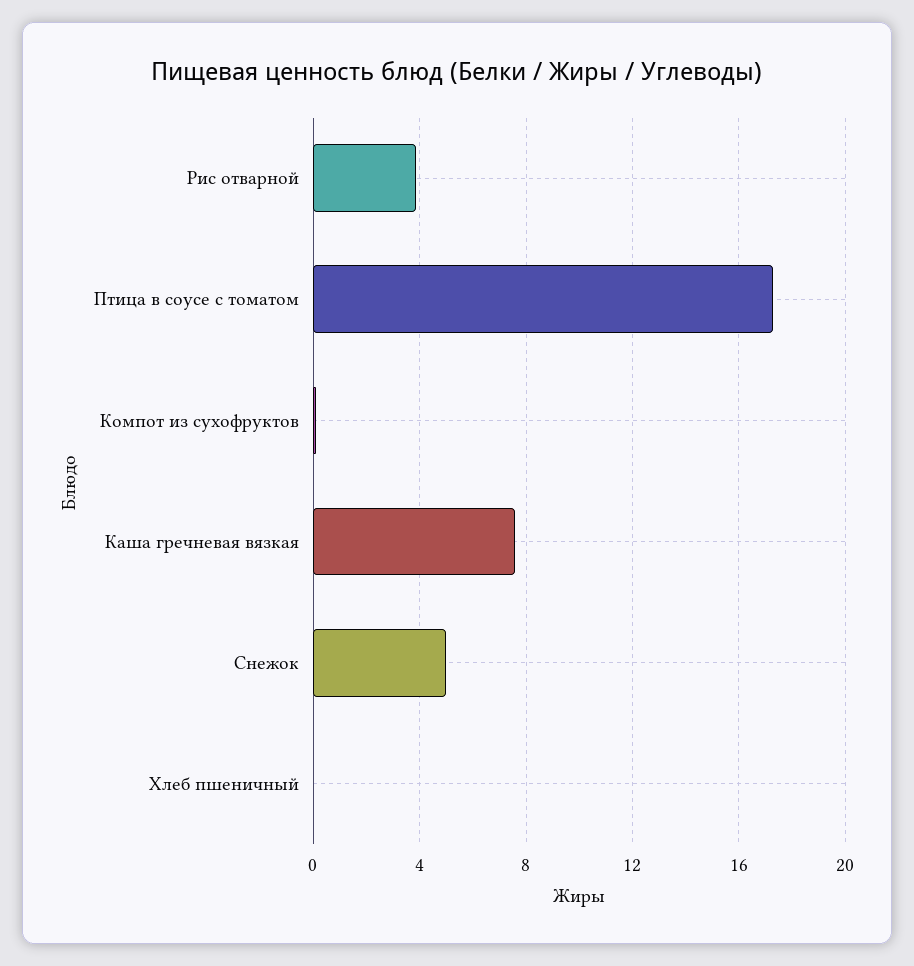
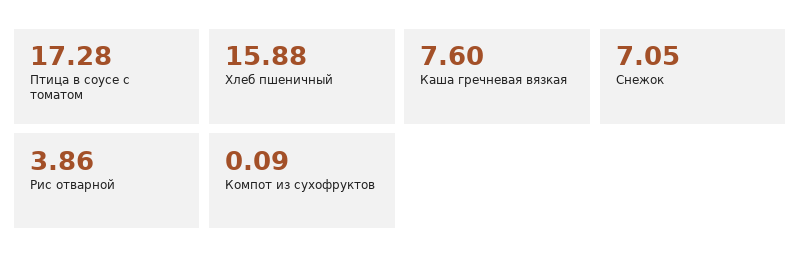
  {
    "Рис отварной": 3.86,
    "Птица в соусе с томатом": 17.28,
    "Компот из сухофруктов": 0.09,
    "Каша гречневая вязкая": 7.6,
-   "Снежок": 5,
+   "Снежок": 7.05,
-   "Хлеб пшеничный": 0
+   "Хлеб пшеничный": 15.88
  }

